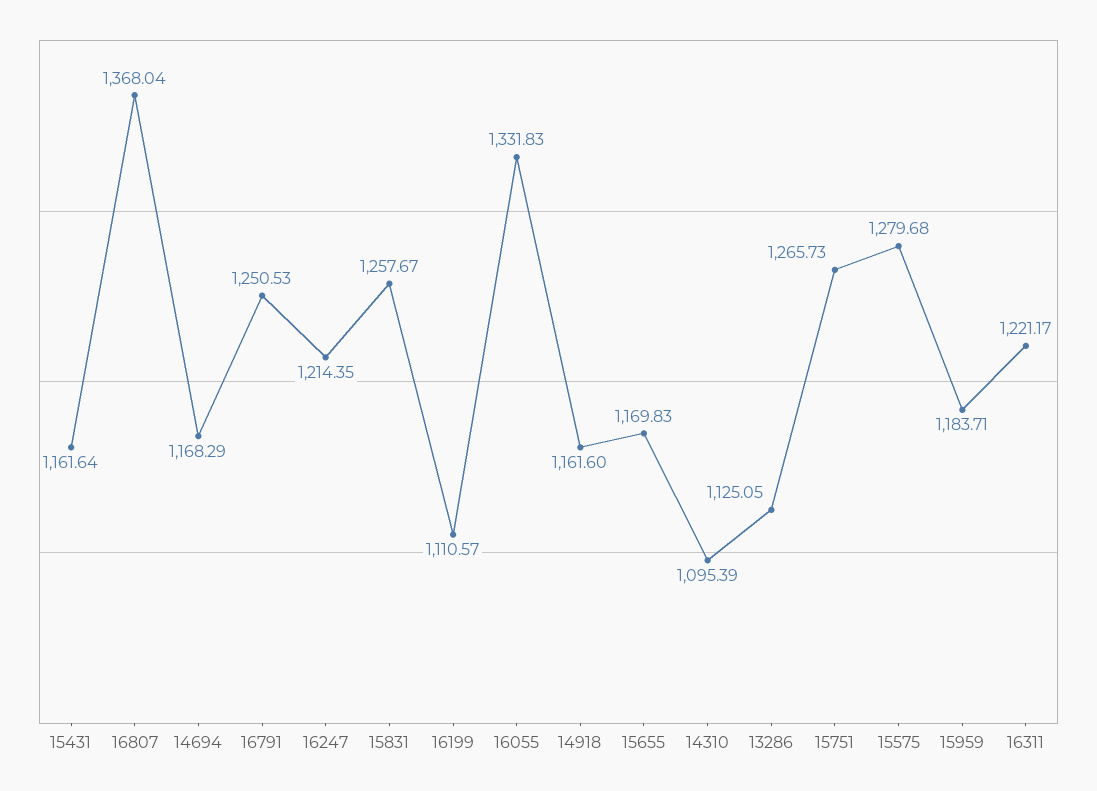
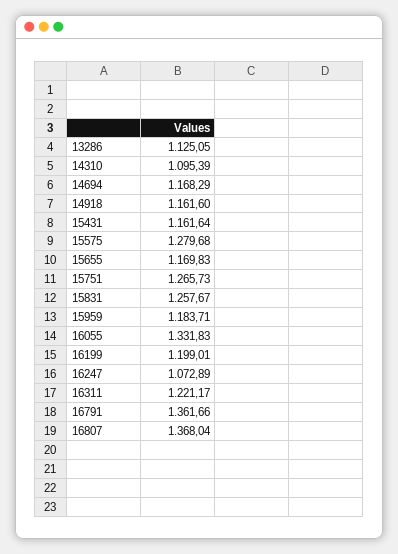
  {
    "15431": 1161.64,
    "16807": 1368.04,
    "14694": 1168.29,
-   "16791": 1250.53,
+   "16791": 1361.66,
-   "16247": 1214.35,
+   "16247": 1072.89,
    "15831": 1257.67,
-   "16199": 1110.57,
+   "16199": 1199.01,
    "16055": 1331.83,
    "14918": 1161.6,
    "15655": 1169.83,
    "14310": 1095.39,
    "13286": 1125.05,
    "15751": 1265.73,
    "15575": 1279.68,
    "15959": 1183.71,
    "16311": 1221.17
  }

